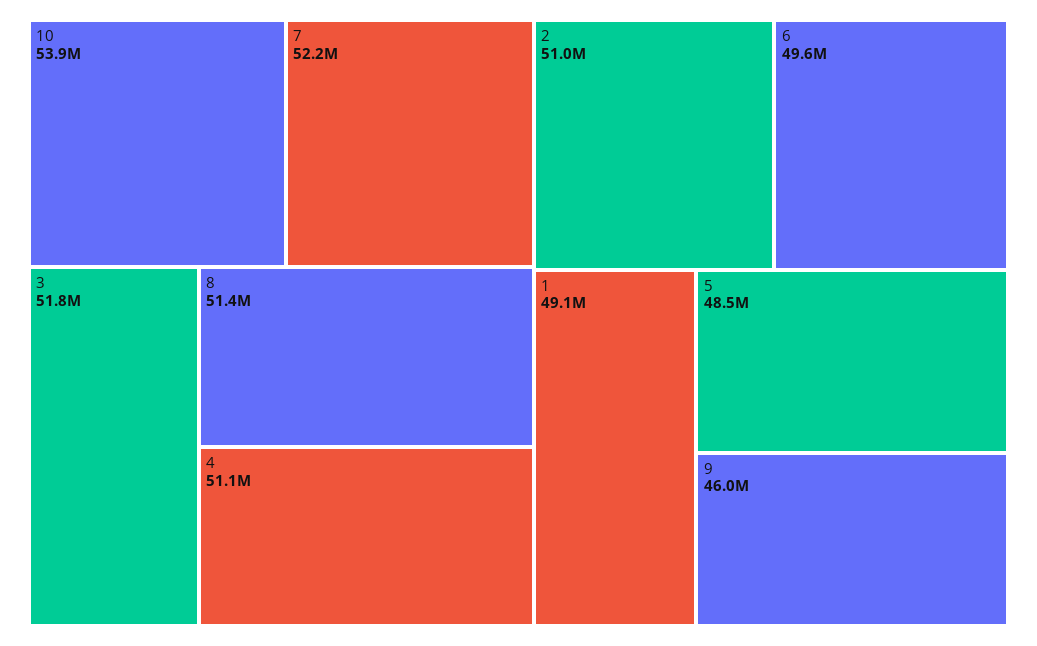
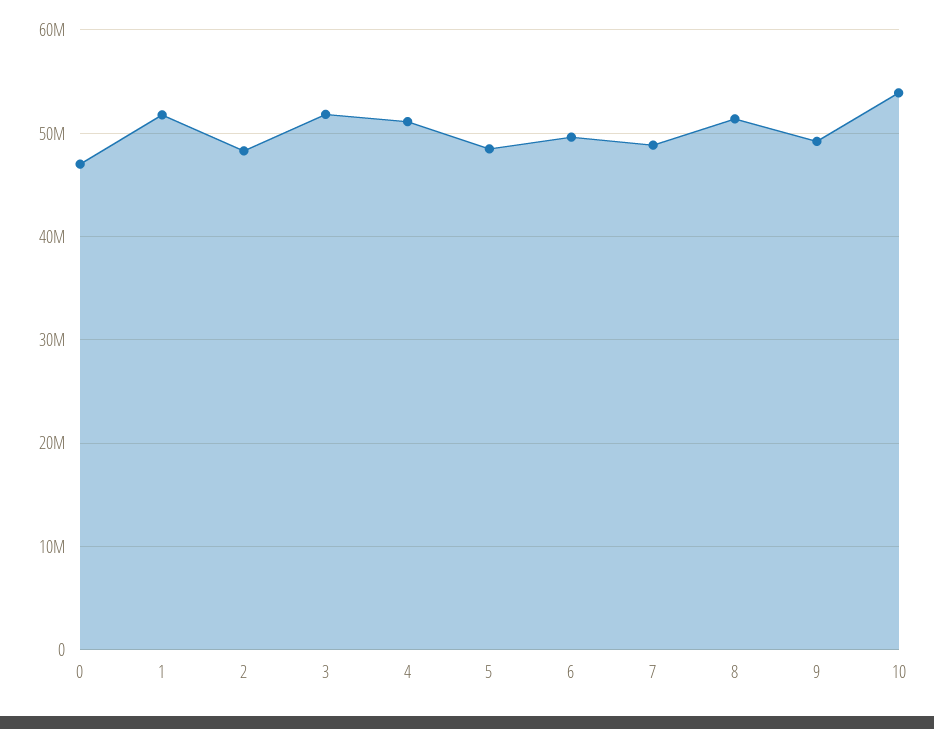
  {
    "10": 53900000,
-   "7": 52200000,
+   "7": 49000000,
    "3": 51800000,
    "8": 51400000,
    "4": 51100000,
-   "2": 51000000,
+   "2": 48000000,
    "6": 49600000,
-   "1": 49100000,
+   "1": 52000000,
    "5": 48500000,
-   "9": 46000000
+   "9": 49000000,
+   "0": 47000000
  }

